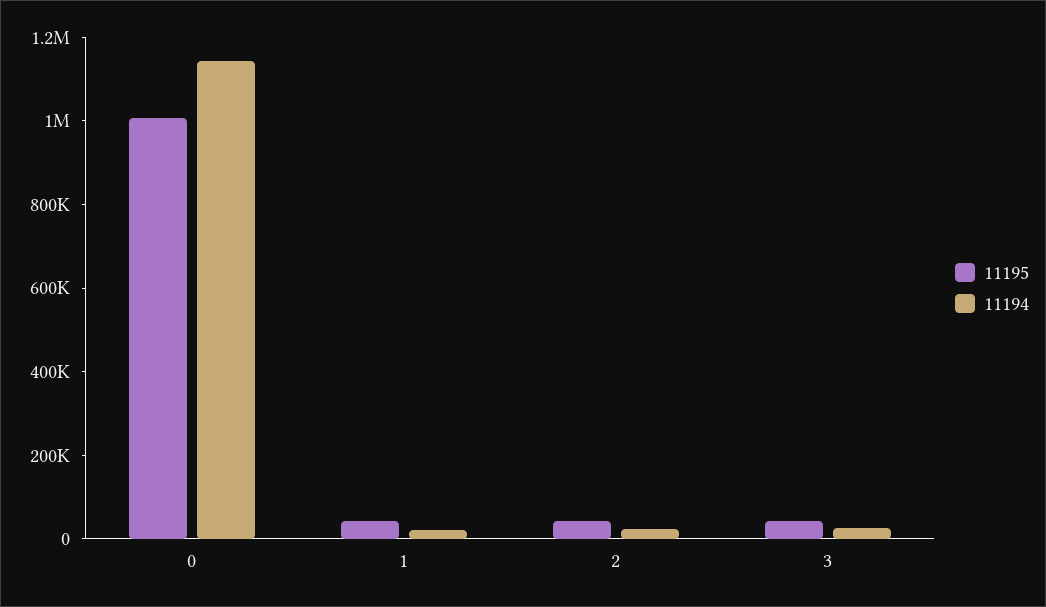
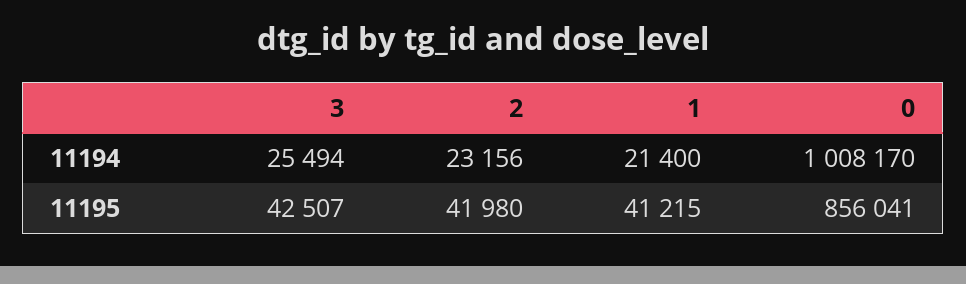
  {
    "11195": {
-     "0": 1000000,
+     "0": 856041,
      "1": 41215,
      "2": 41980,
      "3": 42507
    },
    "11194": {
-     "0": 1150000,
+     "0": 1008170,
      "1": 21400,
      "2": 23156,
      "3": 25494
    }
  }

